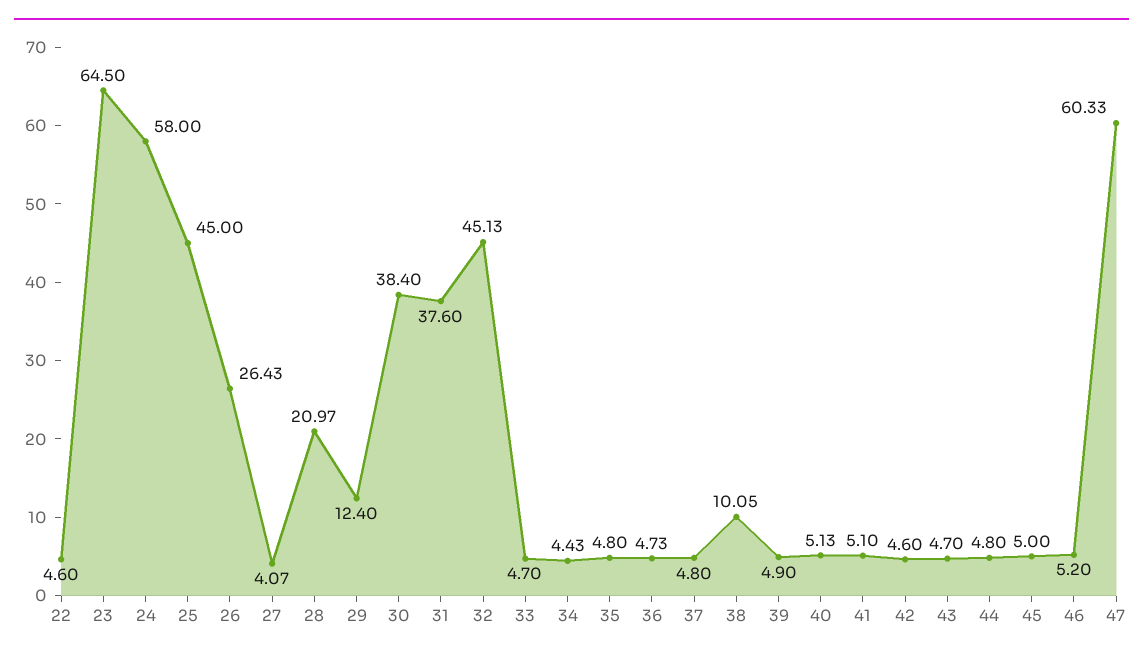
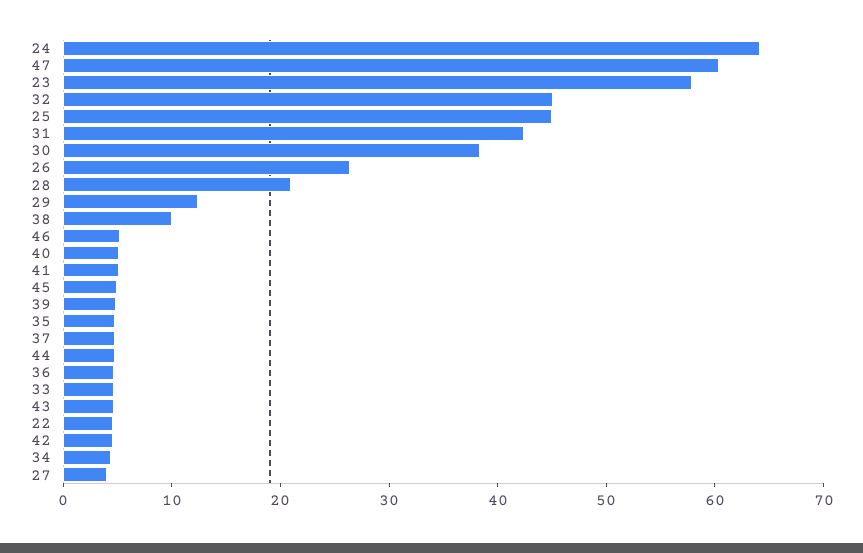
  {
    "22": 4.6,
-   "23": 64.5,
+   "23": 58,
-   "24": 58,
+   "24": 64,
    "25": 45,
    "26": 26.43,
    "27": 4.07,
    "28": 20.97,
    "29": 12.4,
    "30": 38.4,
-   "31": 37.6,
+   "31": 42,
    "32": 45.13,
    "33": 4.7,
    "34": 4.43,
    "35": 4.8,
    "36": 4.73,
    "37": 4.8,
    "38": 10.05,
    "39": 4.9,
    "40": 5.13,
    "41": 5.1,
    "42": 4.6,
    "43": 4.7,
    "44": 4.8,
    "45": 5,
    "46": 5.2,
    "47": 60.33
  }

